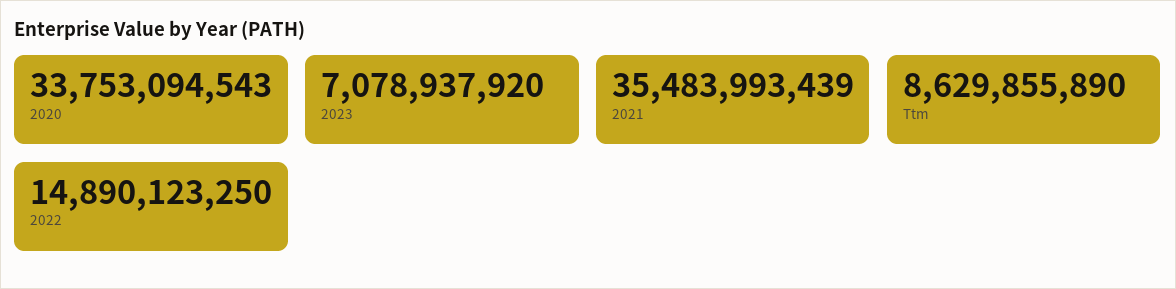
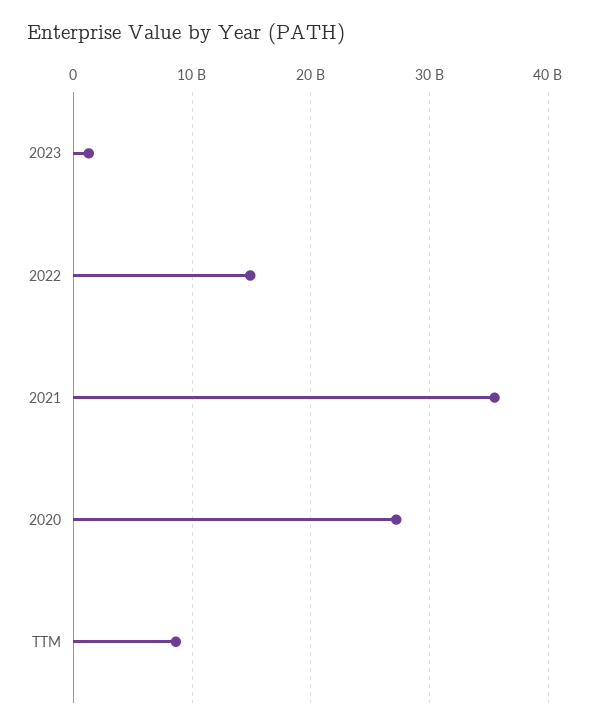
  {
-   "2020": 33753094543,
+   "2020": 27000000000,
-   "2023": 7078937920,
+   "2023": 1000000000,
    "2021": 35483993439,
    "Ttm": 8629855890,
    "2022": 14890123250
  }

